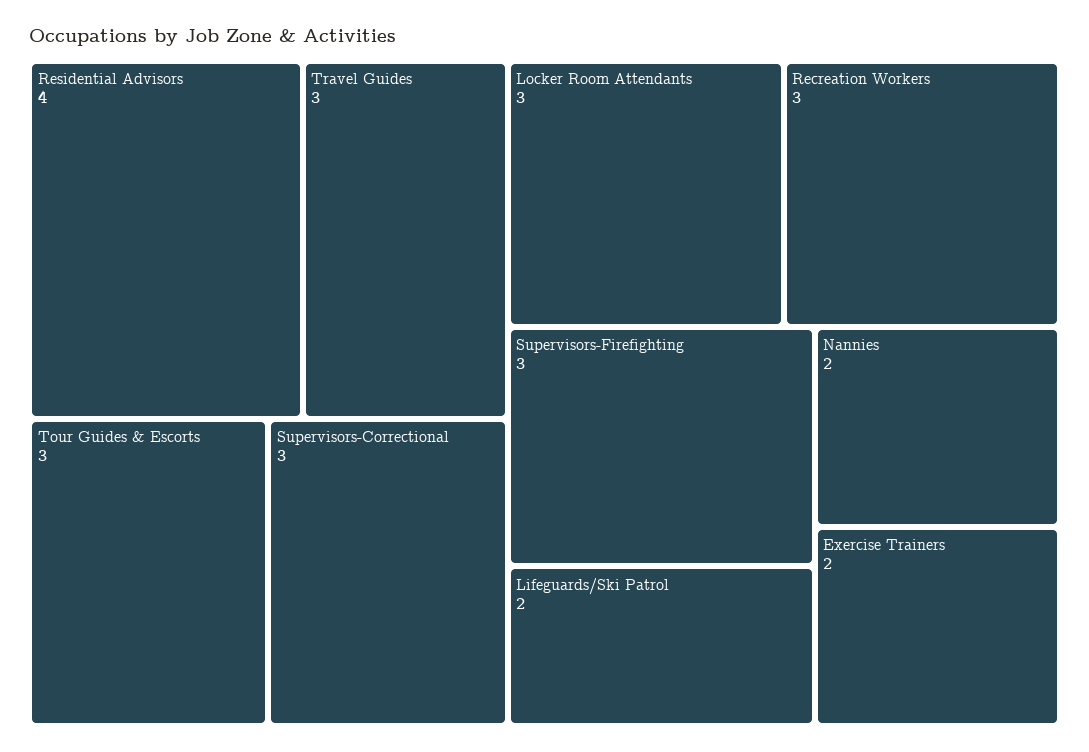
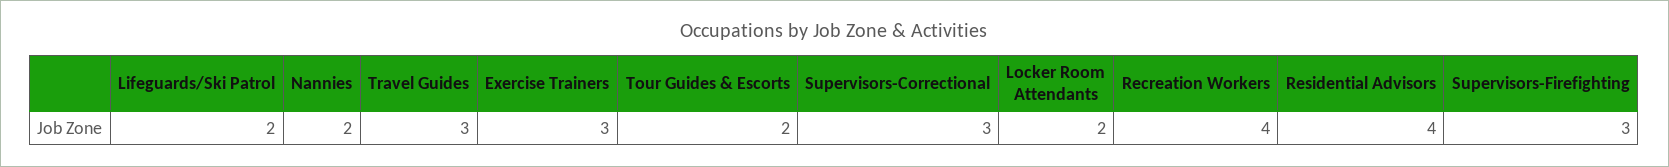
  {
    "Residential Advisors": 4,
    "Travel Guides": 3,
-   "Tour Guides & Escorts": 3,
+   "Tour Guides & Escorts": 2,
    "Supervisors-Correctional": 3,
-   "Locker Room Attendants": 3,
+   "Locker Room Attendants": 2,
-   "Recreation Workers": 3,
+   "Recreation Workers": 4,
    "Supervisors-Firefighting": 3,
    "Lifeguards/Ski Patrol": 2,
    "Nannies": 2,
-   "Exercise Trainers": 2
+   "Exercise Trainers": 3
  }

